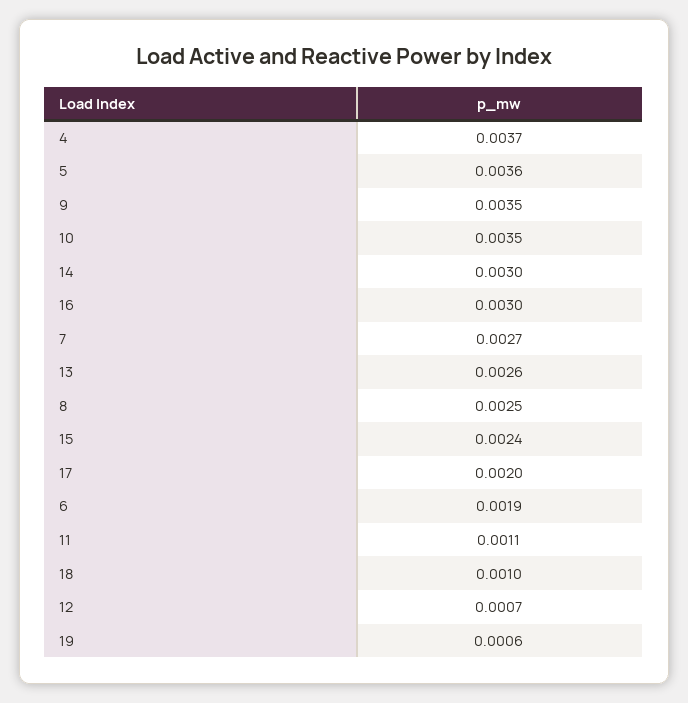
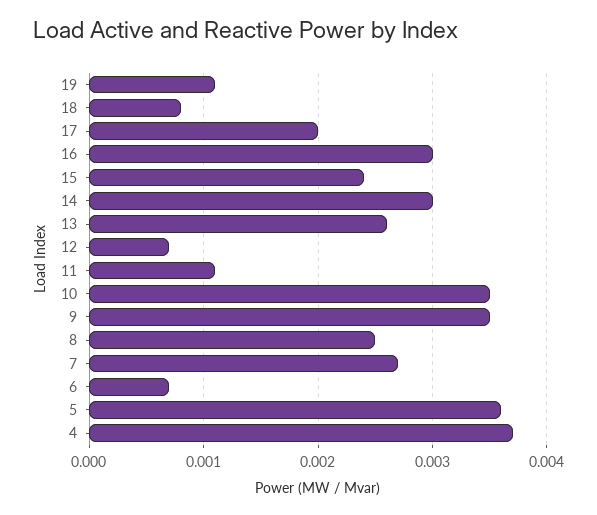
  {
    "4": 0.0037,
    "5": 0.0036,
    "9": 0.0035,
    "10": 0.0035,
    "14": 0.003,
    "16": 0.003,
    "7": 0.0027,
    "13": 0.0026,
    "8": 0.0025,
    "15": 0.0024,
    "17": 0.002,
-   "6": 0.0019,
+   "6": 0.0007,
    "11": 0.0011,
-   "18": 0.001,
+   "18": 0.0008,
    "12": 0.0007,
-   "19": 0.0006
+   "19": 0.0011
  }

